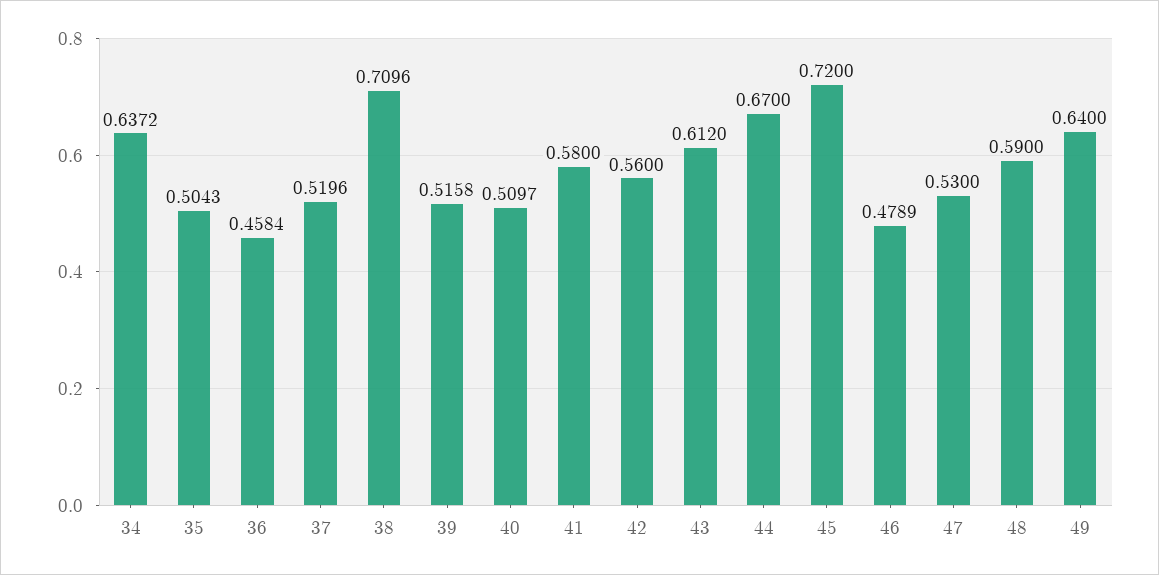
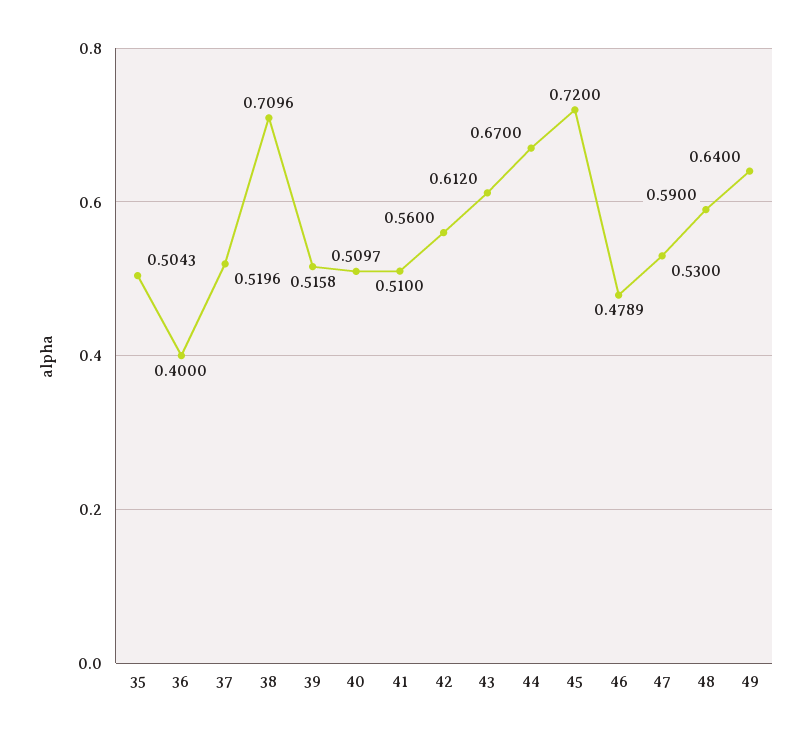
  {
-   "34": 0.6372,
    "35": 0.5043,
-   "36": 0.4584,
+   "36": 0.4,
    "37": 0.5196,
    "38": 0.7096,
    "39": 0.5158,
    "40": 0.5097,
-   "41": 0.58,
+   "41": 0.51,
    "42": 0.56,
    "43": 0.612,
    "44": 0.67,
    "45": 0.72,
    "46": 0.4789,
    "47": 0.53,
    "48": 0.59,
    "49": 0.64
  }

